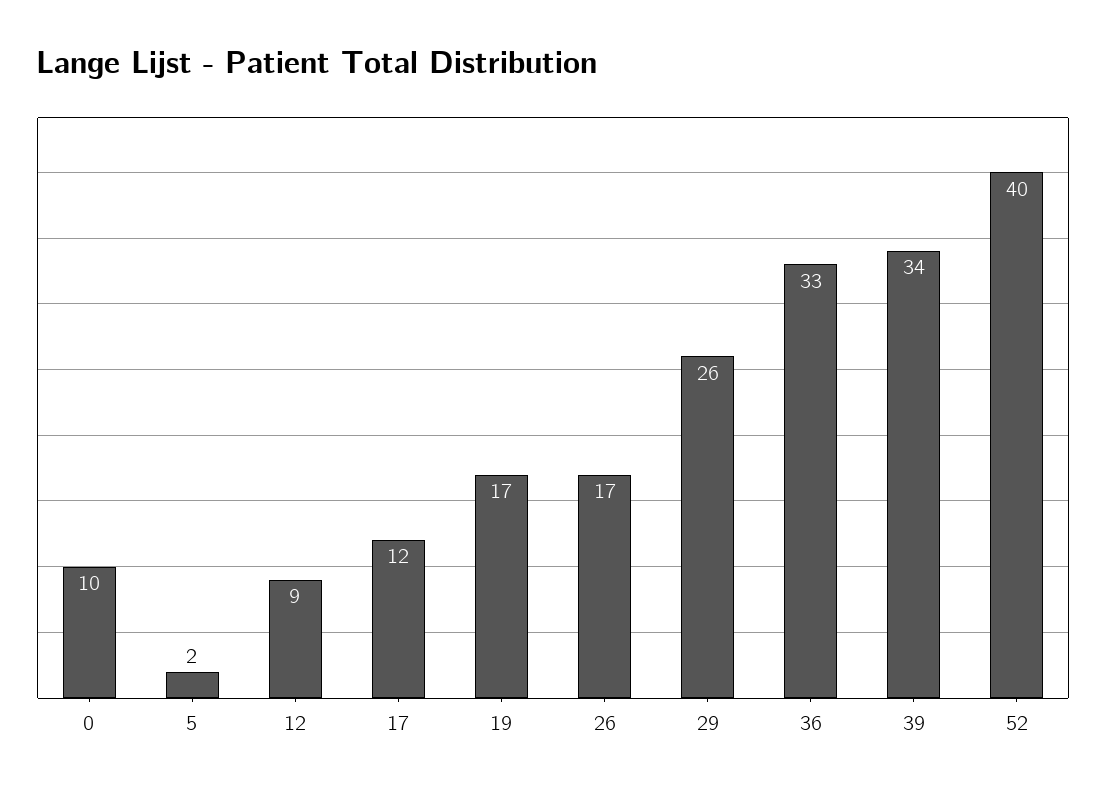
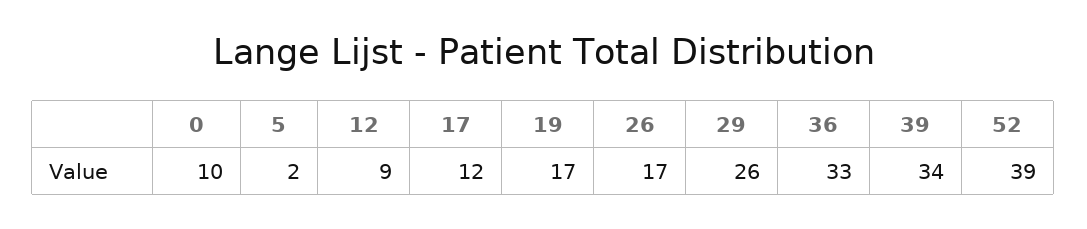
  {
    "0": 10,
    "5": 2,
    "12": 9,
    "17": 12,
    "19": 17,
    "26": 17,
    "29": 26,
    "36": 33,
    "39": 34,
-   "52": 40
+   "52": 39
  }

